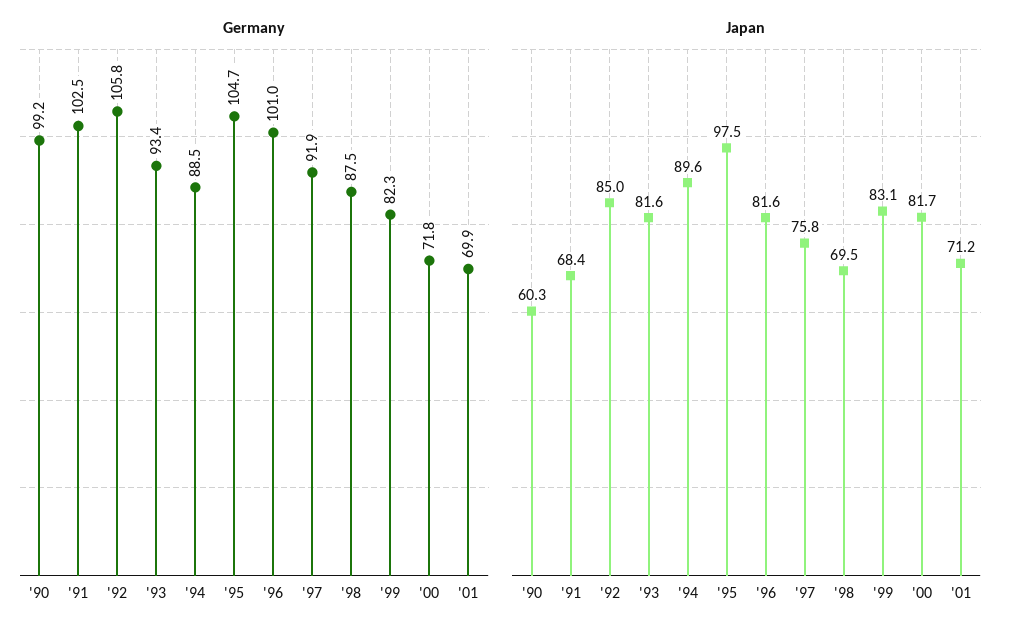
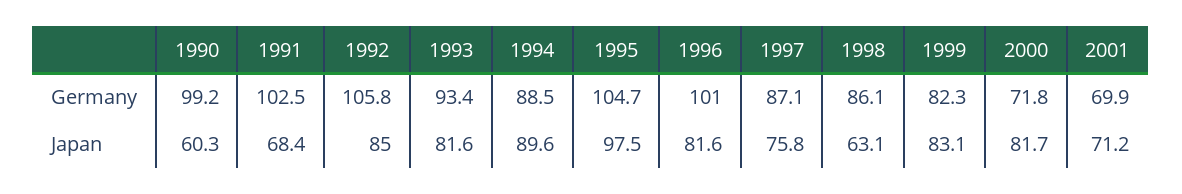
  {
    "Germany": {
      "'90": 99.2,
      "'91": 102.5,
      "'92": 105.8,
      "'93": 93.4,
      "'94": 88.5,
      "'95": 104.7,
      "'96": 101,
-     "'97": 91.9,
+     "'97": 87.1,
-     "'98": 87.5,
+     "'98": 86.1,
      "'99": 82.3,
      "'00": 71.8,
      "'01": 69.9
    },
    "Japan": {
      "'90": 60.3,
      "'91": 68.4,
      "'92": 85,
      "'93": 81.6,
      "'94": 89.6,
      "'95": 97.5,
      "'96": 81.6,
      "'97": 75.8,
-     "'98": 69.5,
+     "'98": 63.1,
      "'99": 83.1,
      "'00": 81.7,
      "'01": 71.2
    }
  }

